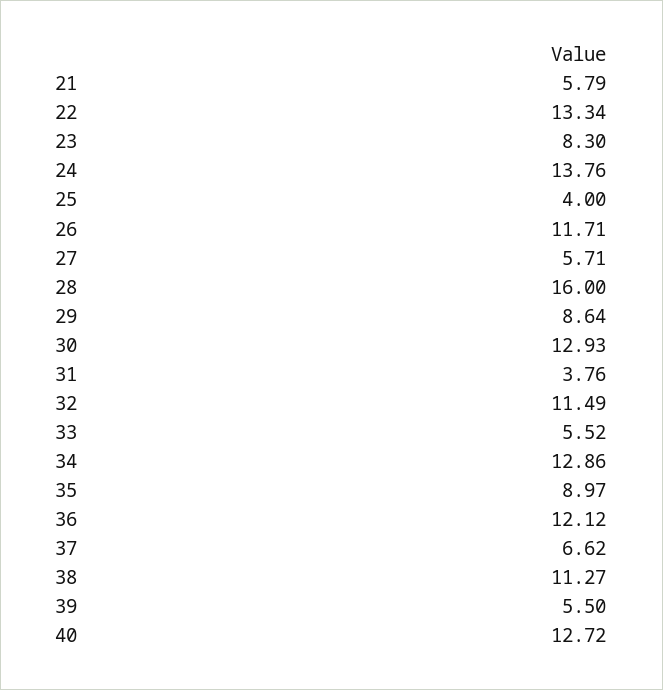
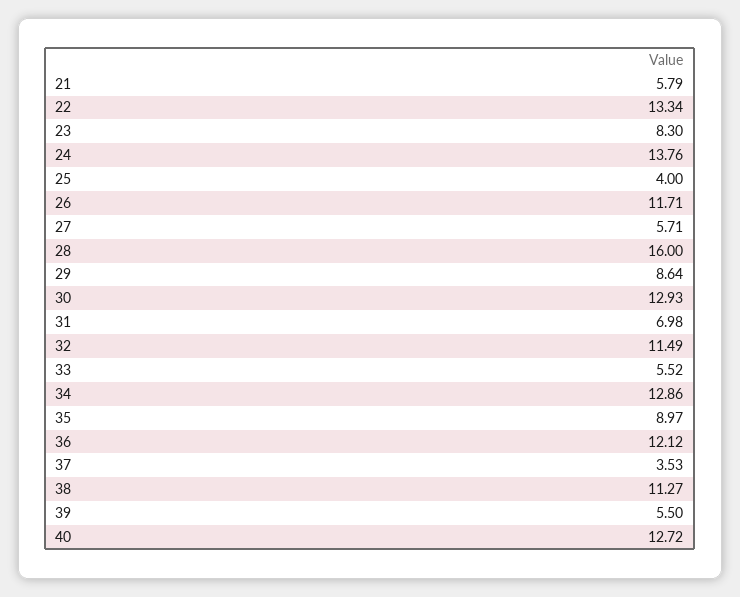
  {
    "21": 5.79,
    "22": 13.34,
    "23": 8.3,
    "24": 13.76,
    "25": 4,
    "26": 11.71,
    "27": 5.71,
    "28": 16,
    "29": 8.64,
    "30": 12.93,
-   "31": 3.76,
+   "31": 6.98,
    "32": 11.49,
    "33": 5.52,
    "34": 12.86,
    "35": 8.97,
    "36": 12.12,
-   "37": 6.62,
+   "37": 3.53,
    "38": 11.27,
    "39": 5.5,
    "40": 12.72
  }

